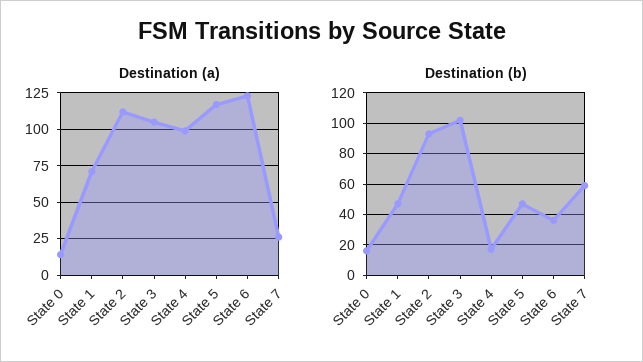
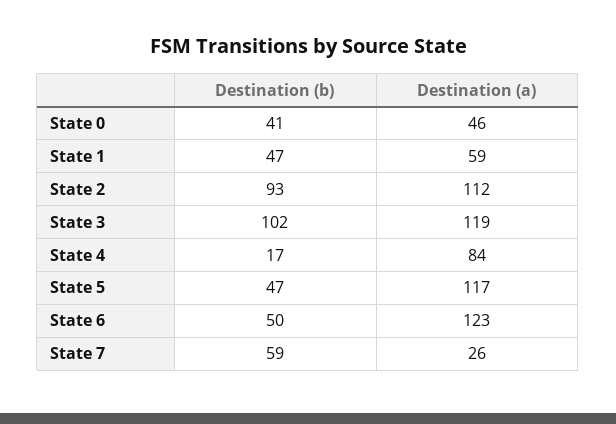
  {
    "Destination (a)": {
-     "State 0": 15,
+     "State 0": 46,
-     "State 1": 70,
+     "State 1": 59,
      "State 2": 112,
-     "State 3": 105,
+     "State 3": 119,
-     "State 4": 100,
+     "State 4": 84,
      "State 5": 117,
      "State 6": 123,
      "State 7": 26
    },
    "Destination (b)": {
-     "State 0": 15,
+     "State 0": 41,
      "State 1": 47,
      "State 2": 93,
      "State 3": 102,
      "State 4": 17,
      "State 5": 47,
-     "State 6": 35,
+     "State 6": 50,
      "State 7": 59
    }
  }

